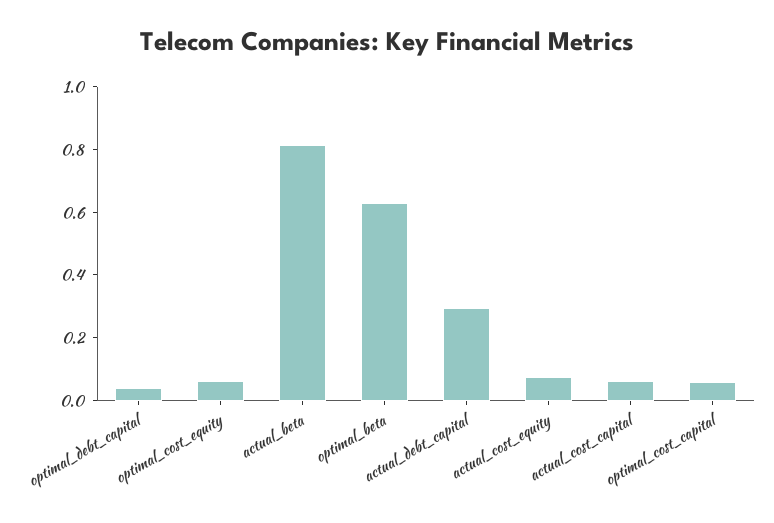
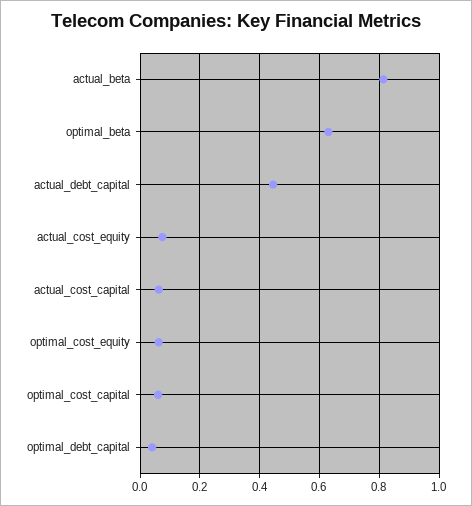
  {
    "optimal_debt_capital": 0.05,
    "optimal_cost_equity": 0.05,
    "actual_beta": 0.825,
    "optimal_beta": 0.625,
-   "actual_debt_capital": 0.3,
+   "actual_debt_capital": 0.45,
    "actual_cost_equity": 0.075,
    "actual_cost_capital": 0.05,
    "optimal_cost_capital": 0.05
  }

